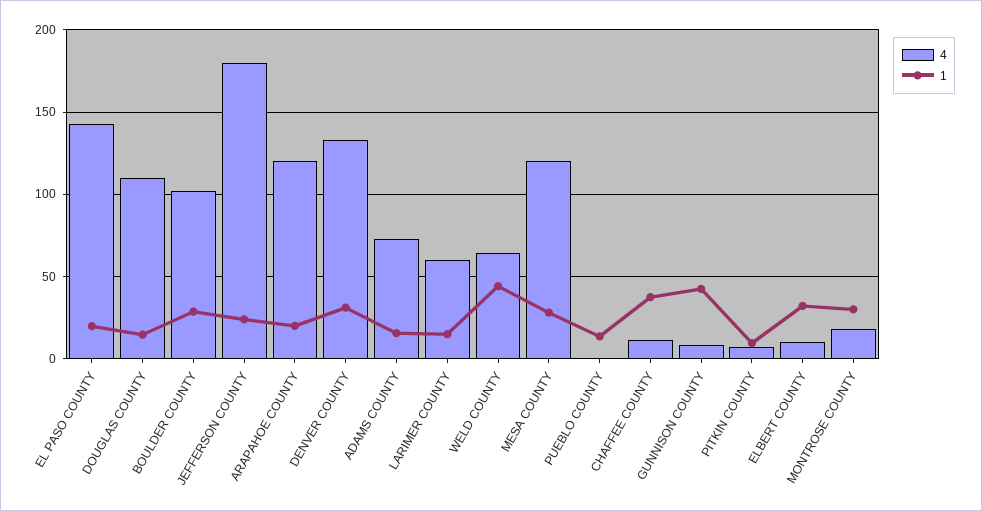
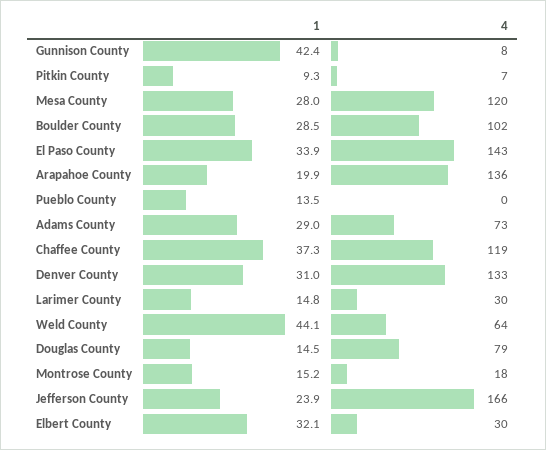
  {
    "4": {
      "EL PASO COUNTY": 143,
-     "DOUGLAS COUNTY": 110,
+     "DOUGLAS COUNTY": 79,
      "BOULDER COUNTY": 102,
-     "JEFFERSON COUNTY": 180,
+     "JEFFERSON COUNTY": 166,
-     "ARAPAHOE COUNTY": 120,
+     "ARAPAHOE COUNTY": 136,
      "DENVER COUNTY": 133,
      "ADAMS COUNTY": 73,
-     "LARIMER COUNTY": 60,
+     "LARIMER COUNTY": 30,
      "WELD COUNTY": 64,
      "MESA COUNTY": 120,
      "PUEBLO COUNTY": 0,
-     "CHAFFEE COUNTY": 10,
+     "CHAFFEE COUNTY": 119,
      "GUNNISON COUNTY": 8,
      "PITKIN COUNTY": 7,
-     "ELBERT COUNTY": 10,
+     "ELBERT COUNTY": 30,
      "MONTROSE COUNTY": 18
    },
    "1": {
-     "EL PASO COUNTY": 20,
+     "EL PASO COUNTY": 33.9,
      "DOUGLAS COUNTY": 14.5,
      "BOULDER COUNTY": 28.5,
      "JEFFERSON COUNTY": 23.9,
      "ARAPAHOE COUNTY": 19.9,
      "DENVER COUNTY": 31,
-     "ADAMS COUNTY": 15,
+     "ADAMS COUNTY": 29,
      "LARIMER COUNTY": 14.8,
      "WELD COUNTY": 44.1,
      "MESA COUNTY": 28,
      "PUEBLO COUNTY": 13.5,
      "CHAFFEE COUNTY": 37.3,
      "GUNNISON COUNTY": 42.4,
      "PITKIN COUNTY": 9.3,
      "ELBERT COUNTY": 32.1,
-     "MONTROSE COUNTY": 30
+     "MONTROSE COUNTY": 15.2
    }
  }

